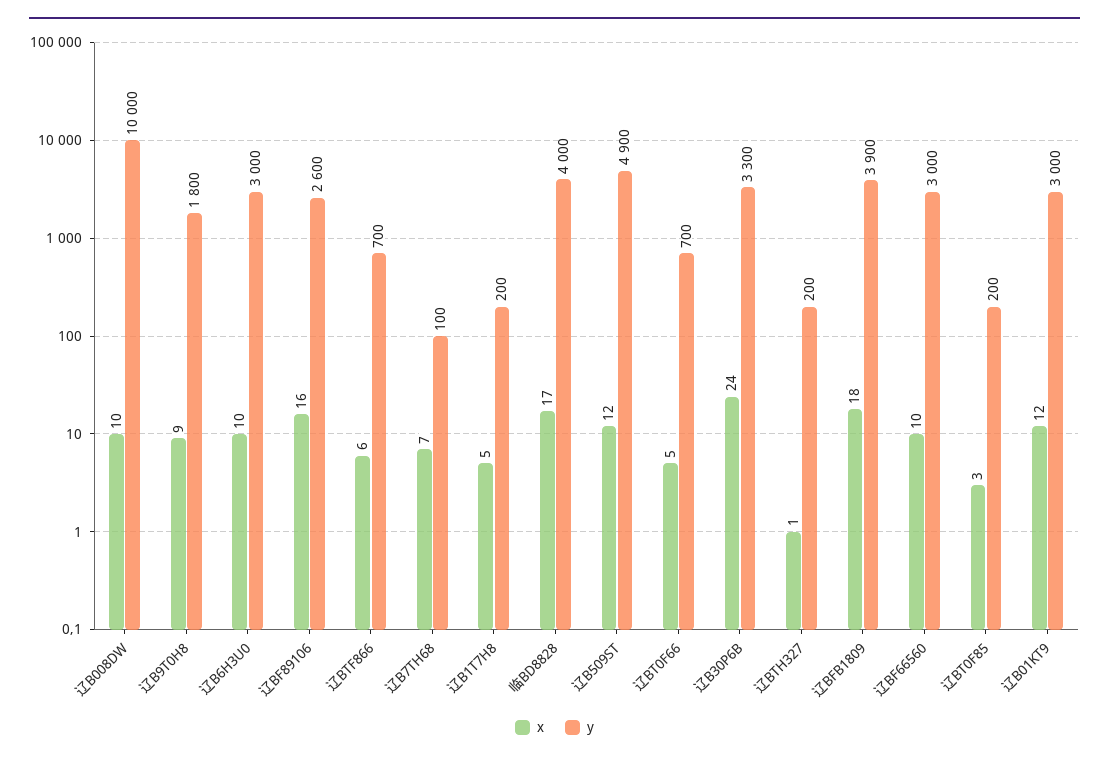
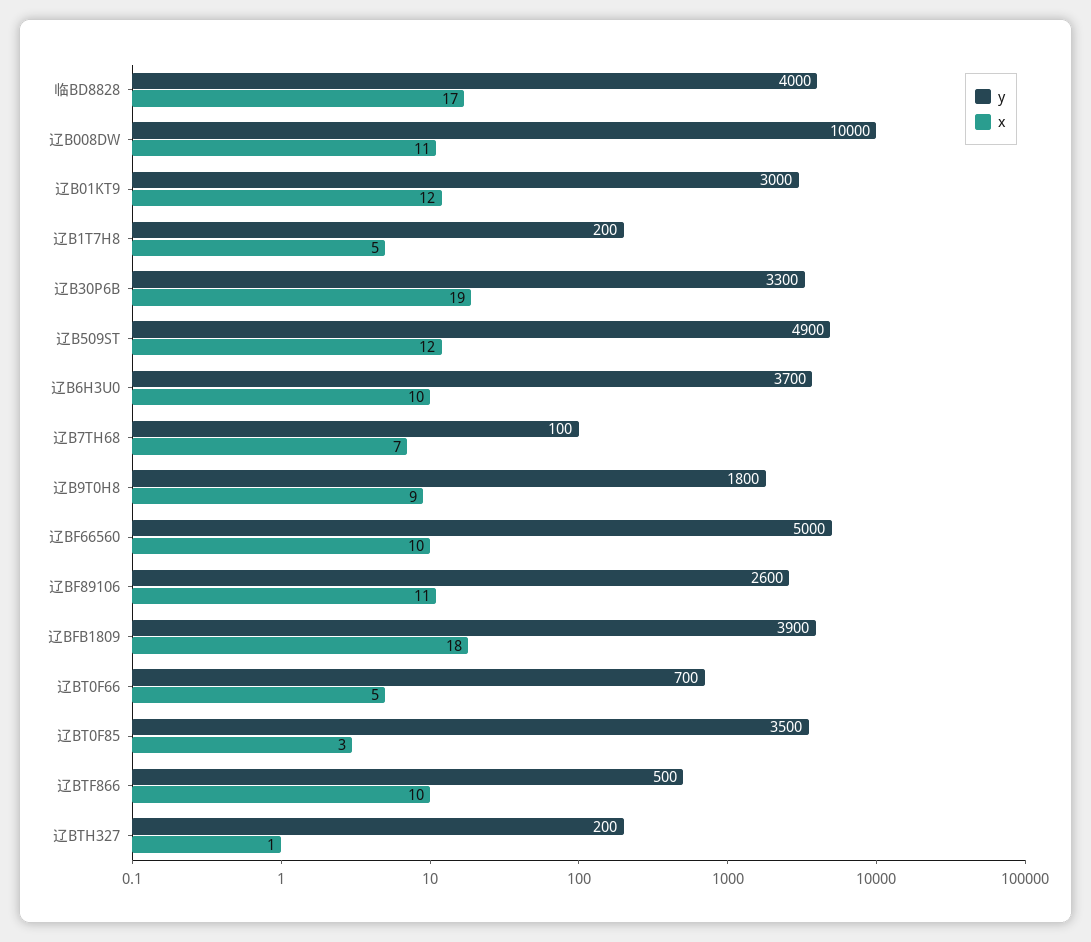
  {
    "x": {
-     "辽B008DW": 10,
+     "辽B008DW": 11,
      "辽B9T0H8": 9,
      "辽B6H3U0": 10,
-     "辽BF89106": 16,
+     "辽BF89106": 11,
-     "辽BTF866": 6,
+     "辽BTF866": 10,
      "辽B7TH68": 7,
      "辽B1T7H8": 5,
      "临BD8828": 17,
      "辽B509ST": 12,
      "辽BT0F66": 5,
-     "辽B30P6B": 24,
+     "辽B30P6B": 19,
      "辽BTH327": 1,
      "辽BFB1809": 18,
      "辽BF66560": 10,
      "辽BT0F85": 3,
      "辽B01KT9": 12
    },
    "y": {
      "辽B008DW": 10000,
      "辽B9T0H8": 1800,
-     "辽B6H3U0": 3000,
+     "辽B6H3U0": 3700,
      "辽BF89106": 2600,
-     "辽BTF866": 700,
+     "辽BTF866": 500,
      "辽B7TH68": 100,
      "辽B1T7H8": 200,
      "临BD8828": 4000,
      "辽B509ST": 4900,
      "辽BT0F66": 700,
      "辽B30P6B": 3300,
      "辽BTH327": 200,
      "辽BFB1809": 3900,
-     "辽BF66560": 3000,
+     "辽BF66560": 5000,
-     "辽BT0F85": 200,
+     "辽BT0F85": 3500,
      "辽B01KT9": 3000
    }
  }

